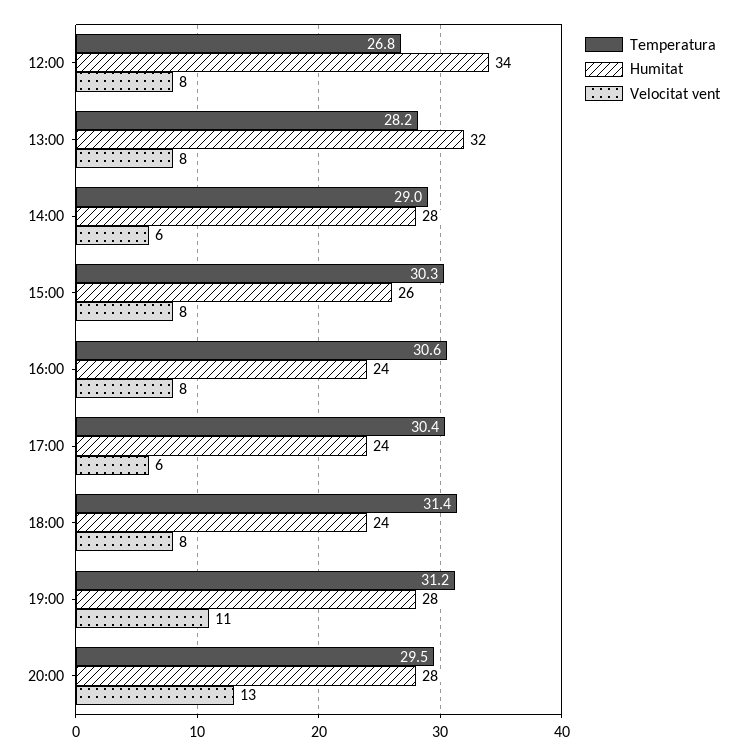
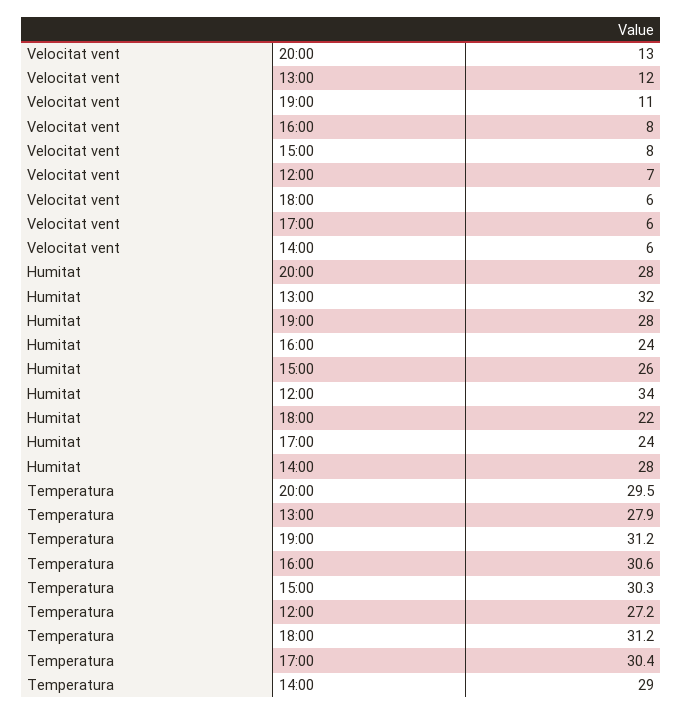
  {
    "Temperatura": {
-     "12:00": 26.8,
+     "12:00": 27.2,
-     "13:00": 28.2,
+     "13:00": 27.9,
      "14:00": 29,
      "15:00": 30.3,
      "16:00": 30.6,
      "17:00": 30.4,
-     "18:00": 31.4,
+     "18:00": 31.2,
      "19:00": 31.2,
      "20:00": 29.5
    },
    "Humitat": {
      "12:00": 34,
      "13:00": 32,
      "14:00": 28,
      "15:00": 26,
      "16:00": 24,
      "17:00": 24,
-     "18:00": 24,
+     "18:00": 22,
      "19:00": 28,
      "20:00": 28
    },
    "Velocitat vent": {
-     "12:00": 8,
+     "12:00": 7,
-     "13:00": 8,
+     "13:00": 12,
      "14:00": 6,
      "15:00": 8,
      "16:00": 8,
      "17:00": 6,
-     "18:00": 8,
+     "18:00": 6,
      "19:00": 11,
      "20:00": 13
    }
  }

